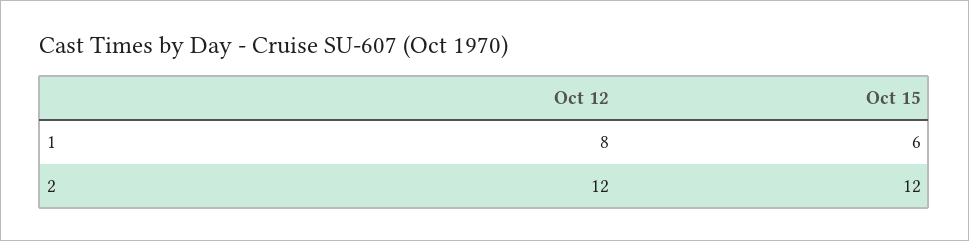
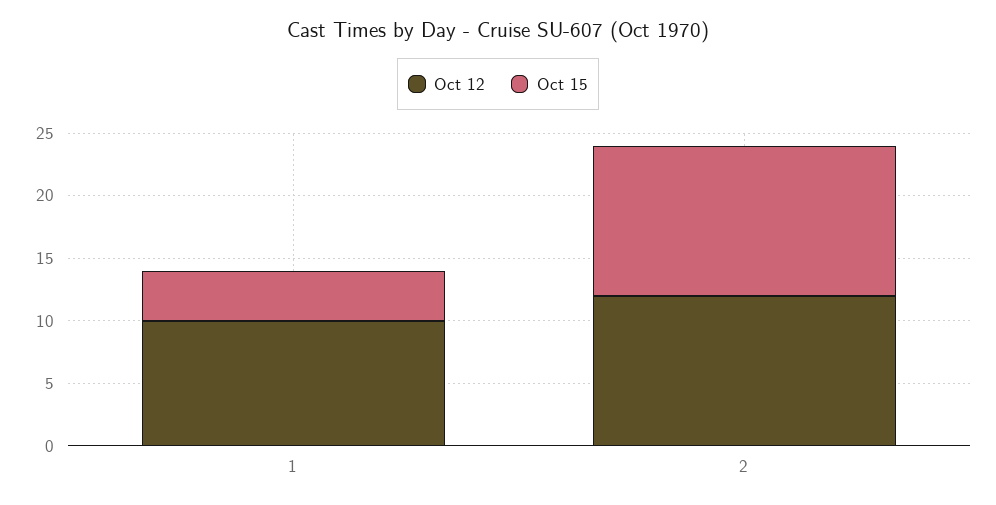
  {
    "Oct 12": {
-     "1": 8,
+     "1": 10,
      "2": 12
    },
    "Oct 15": {
-     "1": 6,
+     "1": 4,
      "2": 12
    }
  }

